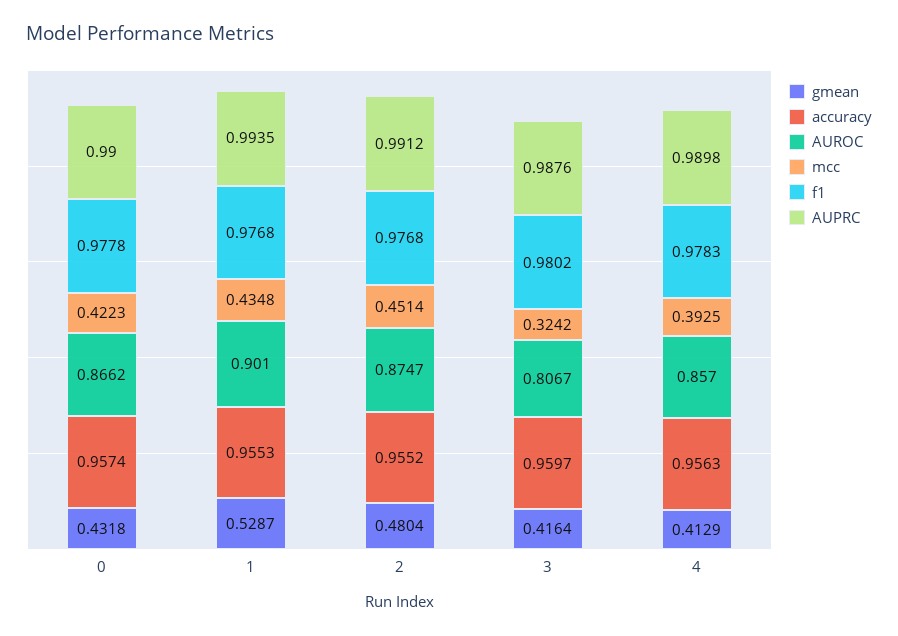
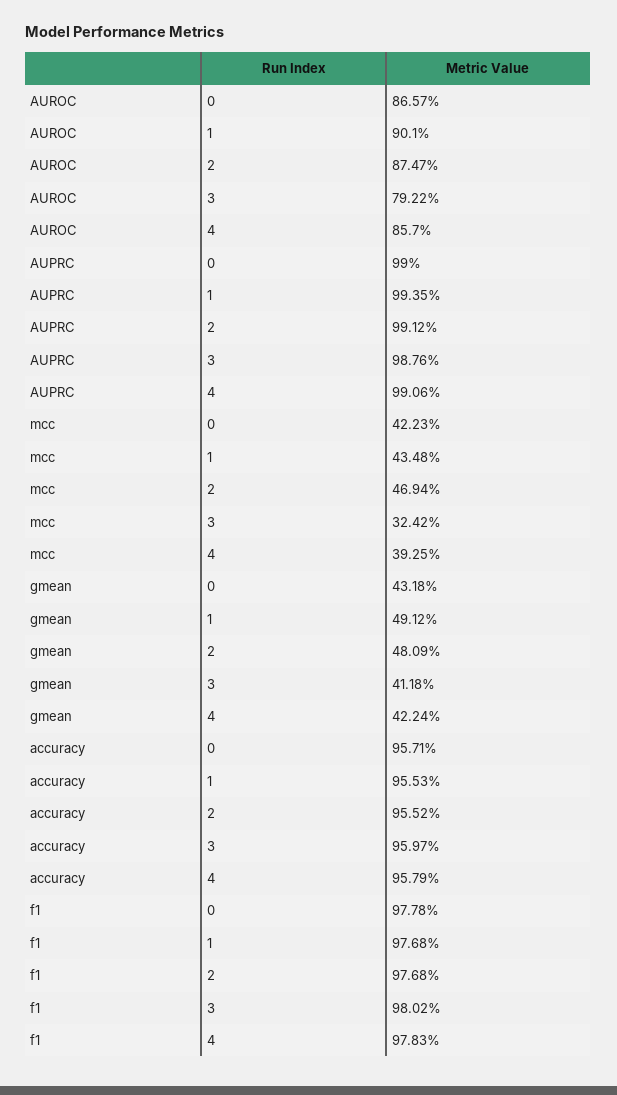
  {
    "gmean": {
      "0": 0.4318,
-     "1": 0.5287,
+     "1": 0.4912,
-     "2": 0.4804,
+     "2": 0.4809,
-     "3": 0.4164,
+     "3": 0.4118,
-     "4": 0.4129
+     "4": 0.4224
    },
    "accuracy": {
-     "0": 0.9574,
+     "0": 0.9571,
      "1": 0.9553,
      "2": 0.9552,
      "3": 0.9597,
-     "4": 0.9563
+     "4": 0.9579
    },
    "AUROC": {
-     "0": 0.8662,
+     "0": 0.8657,
      "1": 0.901,
      "2": 0.8747,
-     "3": 0.8067,
+     "3": 0.7922,
      "4": 0.857
    },
    "mcc": {
      "0": 0.4223,
      "1": 0.4348,
-     "2": 0.4514,
+     "2": 0.4694,
      "3": 0.3242,
      "4": 0.3925
    },
    "f1": {
      "0": 0.9778,
      "1": 0.9768,
      "2": 0.9768,
      "3": 0.9802,
      "4": 0.9783
    },
    "AUPRC": {
      "0": 0.99,
      "1": 0.9935,
      "2": 0.9912,
      "3": 0.9876,
-     "4": 0.9898
+     "4": 0.9906
    }
  }

